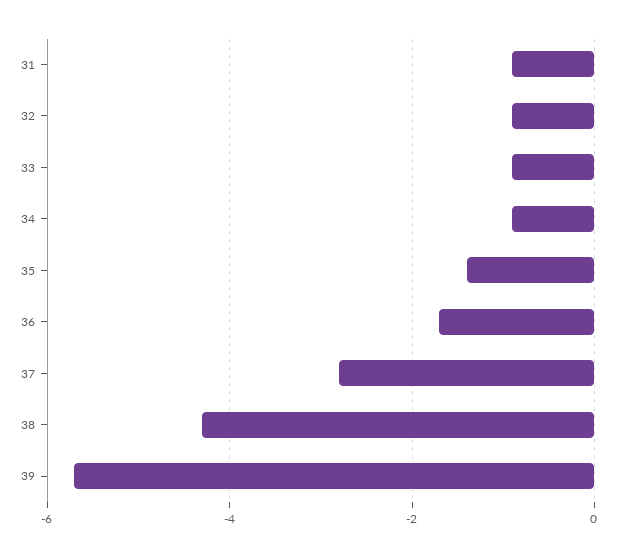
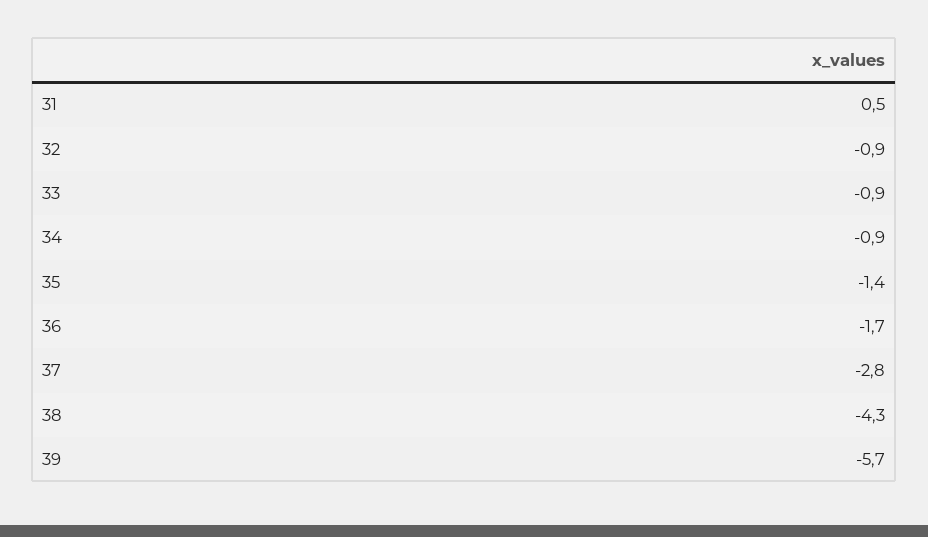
  {
-   "31": -1,
+   "31": 0.5,
    "32": -0.9,
    "33": -0.9,
    "34": -0.9,
    "35": -1.4,
    "36": -1.7,
    "37": -2.8,
    "38": -4.3,
    "39": -5.7
  }

